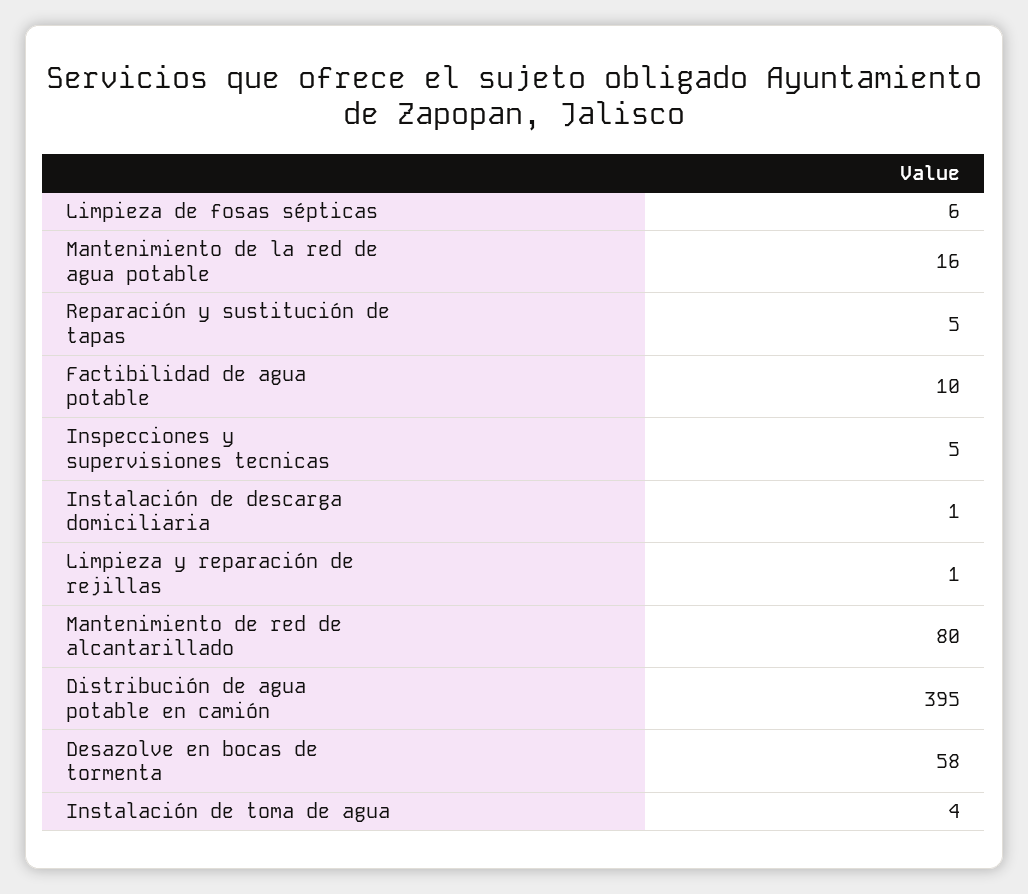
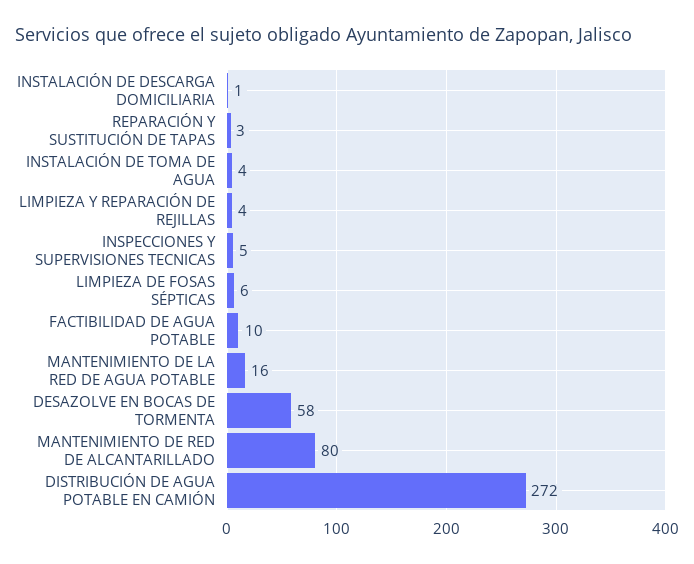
  {
    "Limpieza de fosas sépticas": 6,
    "Mantenimiento de la red de agua potable": 16,
-   "Reparación y sustitución de tapas": 5,
+   "Reparación y sustitución de tapas": 3,
    "Factibilidad de agua potable": 10,
    "Inspecciones y supervisiones tecnicas": 5,
    "Instalación de descarga domiciliaria": 1,
-   "Limpieza y reparación de rejillas": 1,
+   "Limpieza y reparación de rejillas": 4,
    "Mantenimiento de red de alcantarillado": 80,
-   "Distribución de agua potable en camión": 395,
+   "Distribución de agua potable en camión": 272,
    "Desazolve en bocas de tormenta": 58,
    "Instalación de toma de agua": 4
  }

